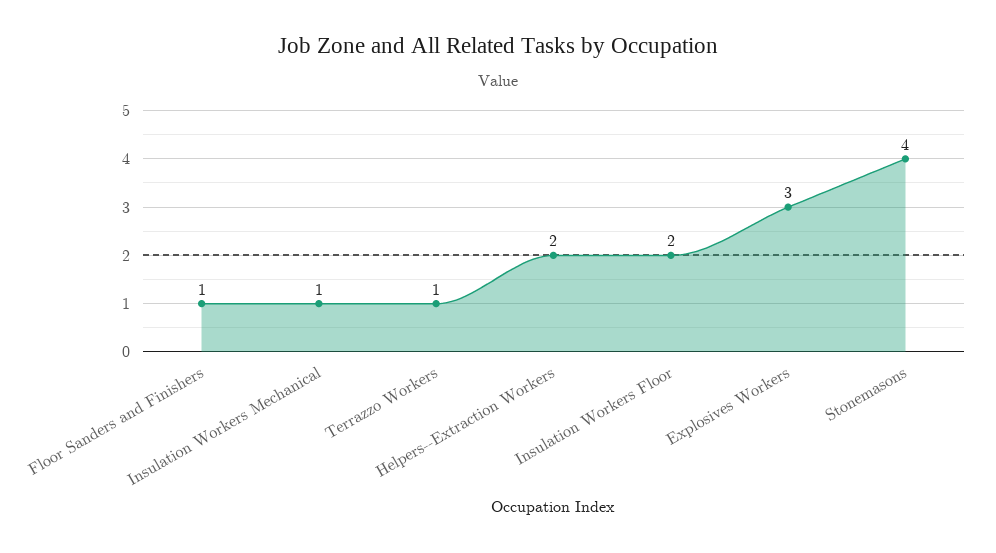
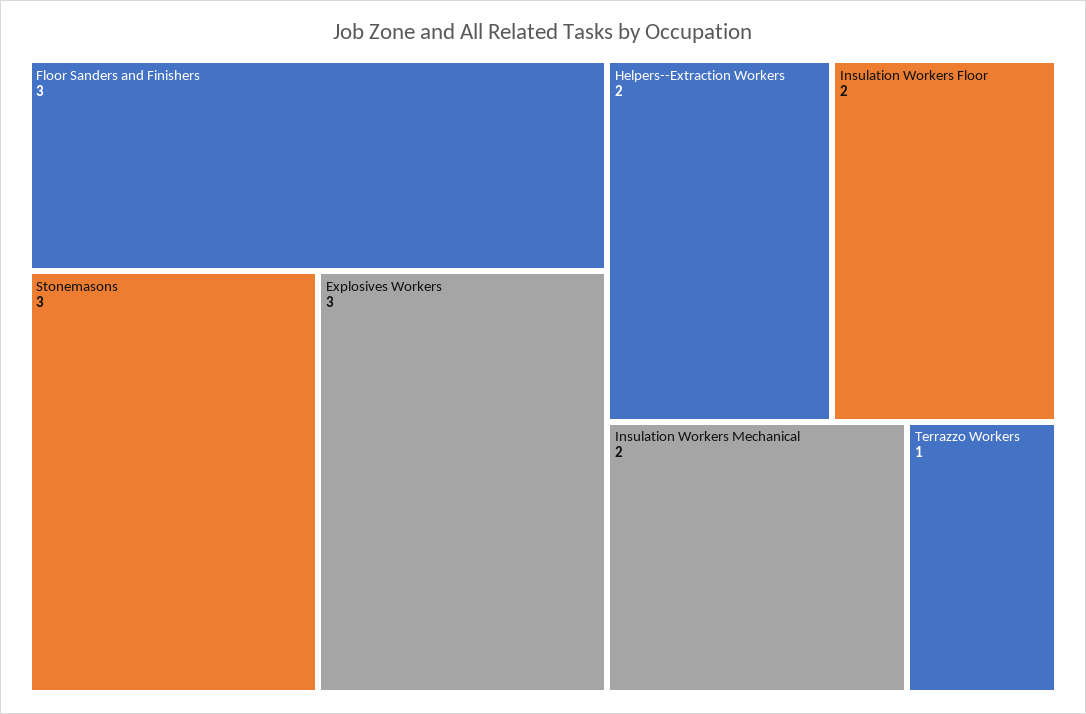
  {
-   "Floor Sanders and Finishers": 1,
+   "Floor Sanders and Finishers": 3,
-   "Insulation Workers Mechanical": 1,
+   "Insulation Workers Mechanical": 2,
    "Terrazzo Workers": 1,
    "Helpers--Extraction Workers": 2,
    "Insulation Workers Floor": 2,
    "Explosives Workers": 3,
-   "Stonemasons": 4
+   "Stonemasons": 3
  }

